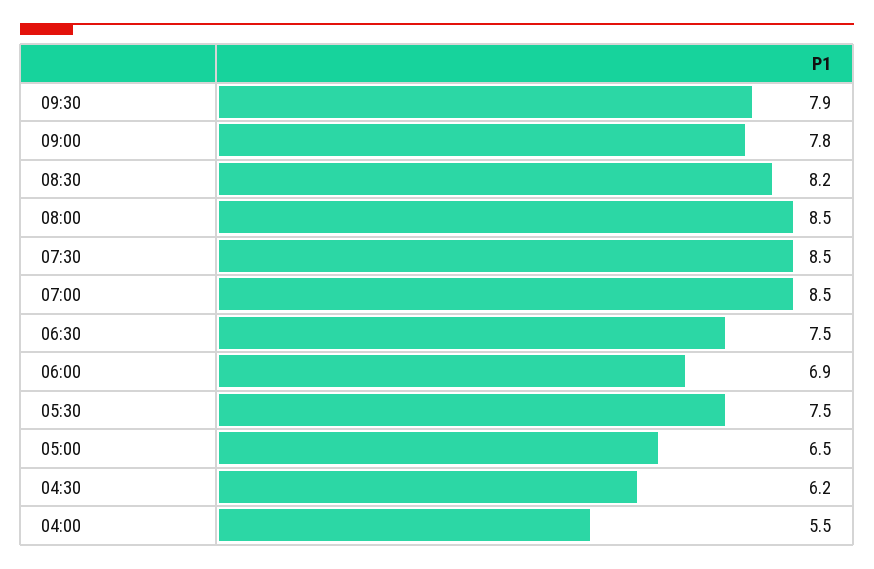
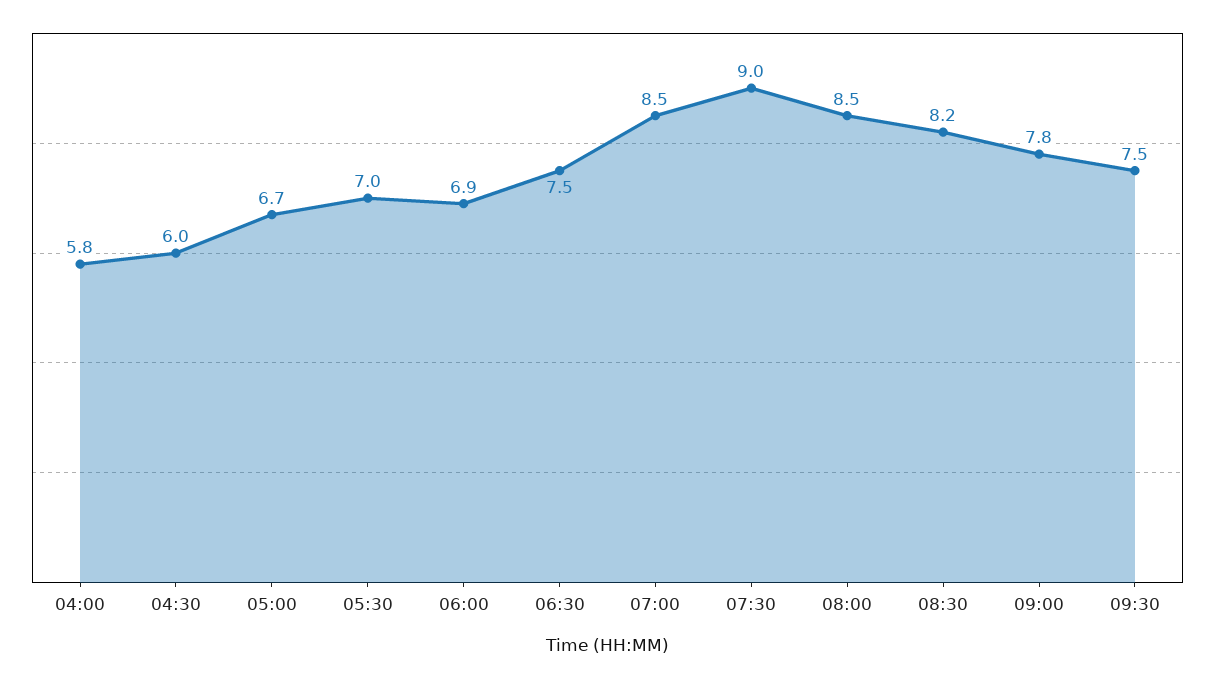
  {
-   "09:30": 7.9,
+   "09:30": 7.5,
    "09:00": 7.8,
    "08:30": 8.2,
    "08:00": 8.5,
-   "07:30": 8.5,
+   "07:30": 9,
    "07:00": 8.5,
    "06:30": 7.5,
    "06:00": 6.9,
-   "05:30": 7.5,
+   "05:30": 7,
-   "05:00": 6.5,
+   "05:00": 6.7,
-   "04:30": 6.2,
+   "04:30": 6,
-   "04:00": 5.5
+   "04:00": 5.8
  }

